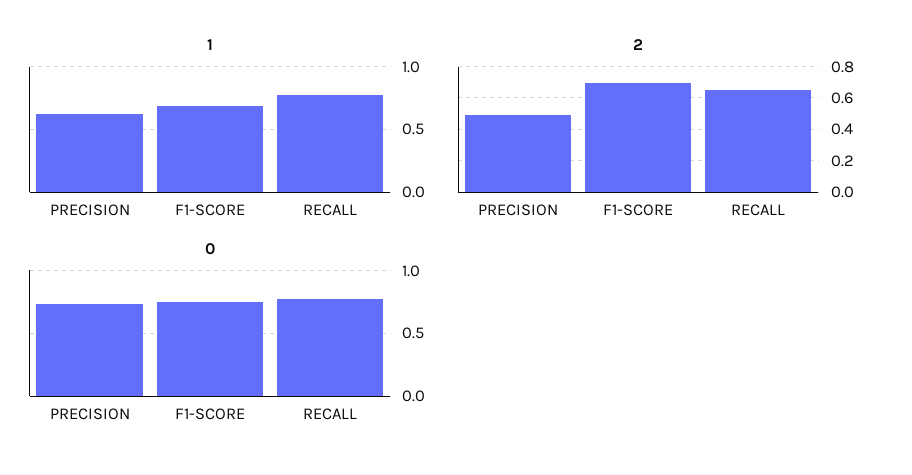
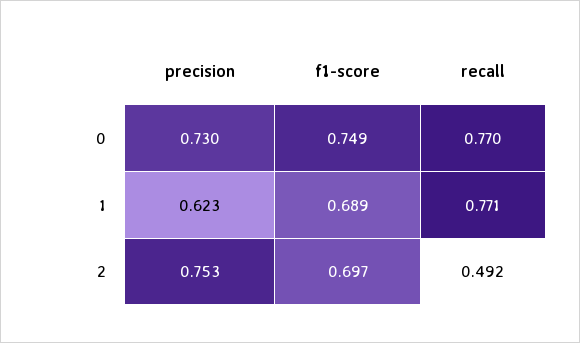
  {
    "1": {
      "PRECISION": 0.623,
      "F1-SCORE": 0.689,
      "RECALL": 0.771
    },
    "2": {
-     "PRECISION": 0.5,
+     "PRECISION": 0.753,
      "F1-SCORE": 0.697,
-     "RECALL": 0.65
+     "RECALL": 0.492
    },
    "0": {
      "PRECISION": 0.73,
      "F1-SCORE": 0.749,
      "RECALL": 0.77
    }
  }

